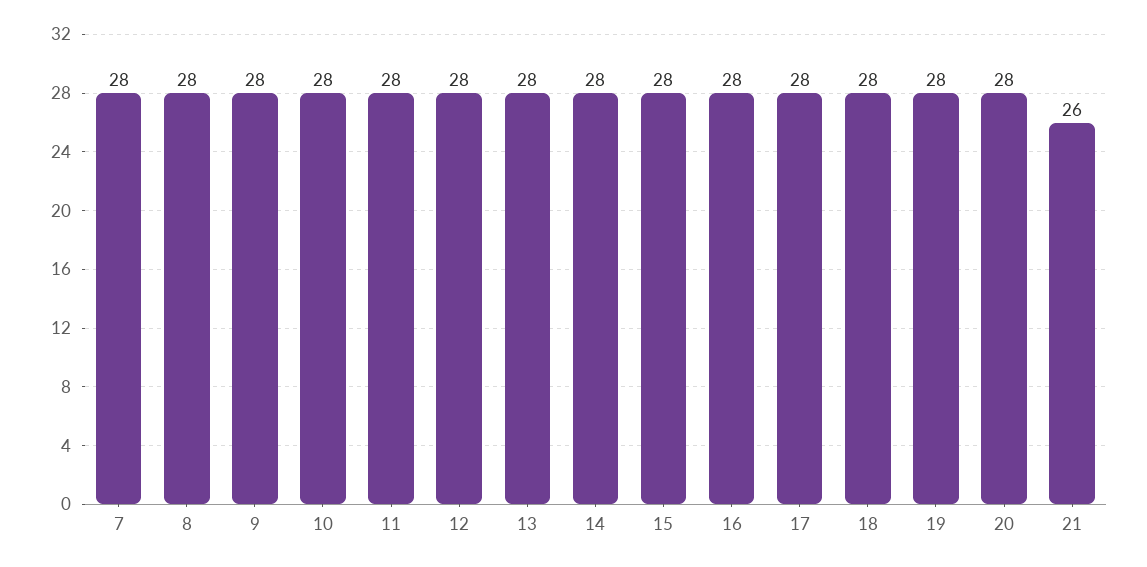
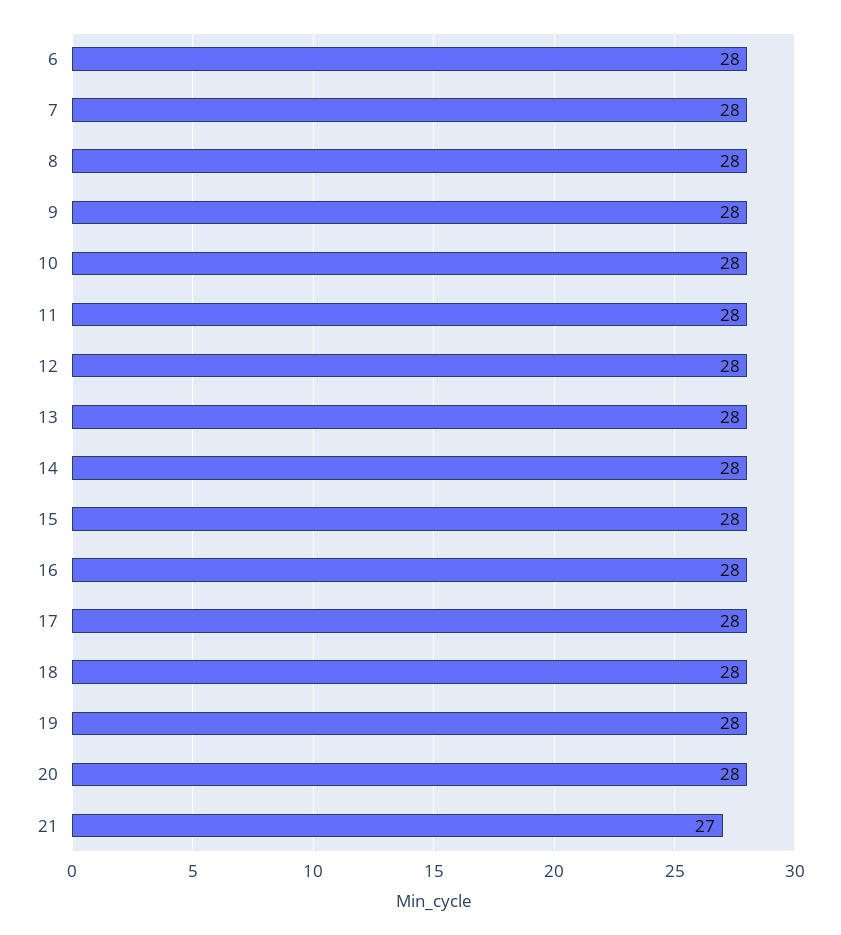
  {
    "7": 28,
    "8": 28,
    "9": 28,
    "10": 28,
    "11": 28,
    "12": 28,
    "13": 28,
    "14": 28,
    "15": 28,
    "16": 28,
    "17": 28,
    "18": 28,
    "19": 28,
    "20": 28,
-   "21": 26
+   "21": 27,
+   "6": 28
  }

